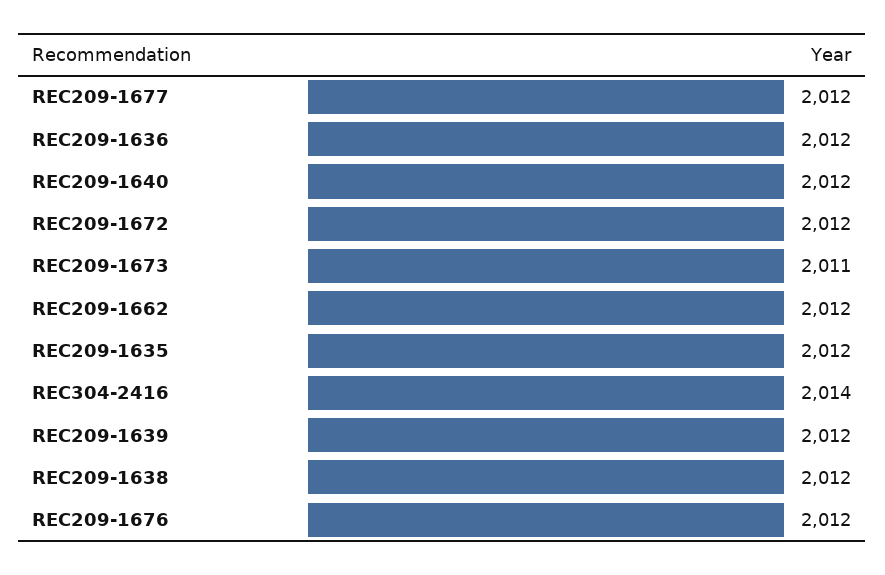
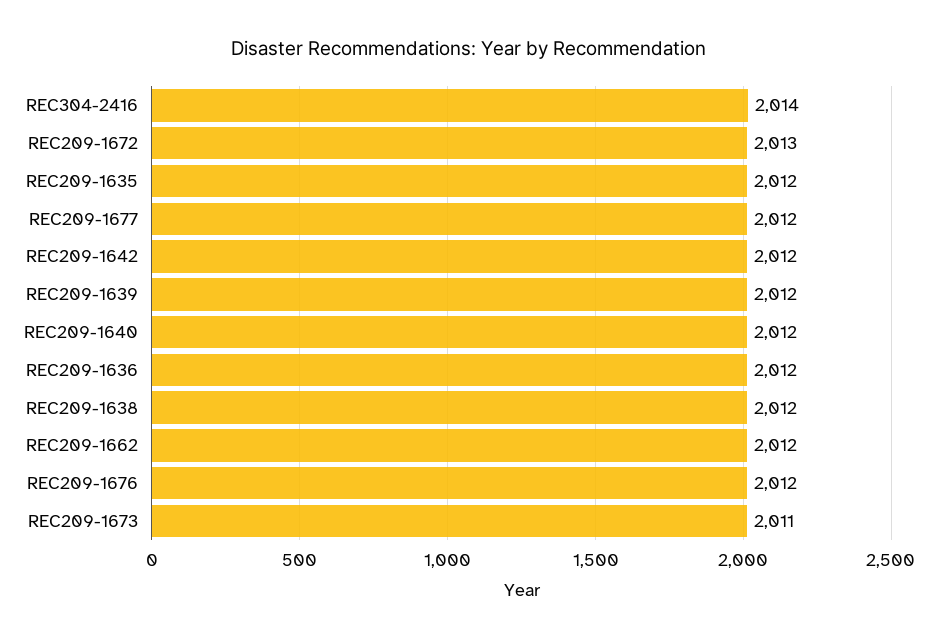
  {
    "REC209-1677": 2012,
    "REC209-1636": 2012,
    "REC209-1640": 2012,
-   "REC209-1672": 2012,
+   "REC209-1672": 2013,
    "REC209-1673": 2011,
    "REC209-1662": 2012,
    "REC209-1635": 2012,
    "REC304-2416": 2014,
    "REC209-1639": 2012,
    "REC209-1638": 2012,
-   "REC209-1676": 2012
+   "REC209-1676": 2012,
+   "REC209-1642": 2012
  }

